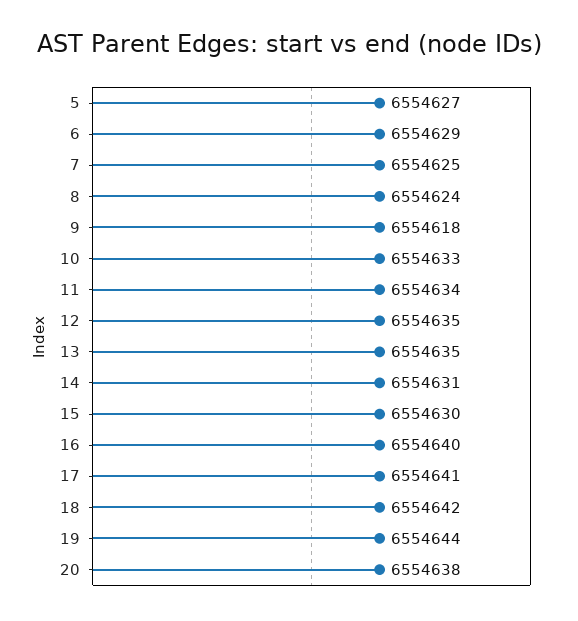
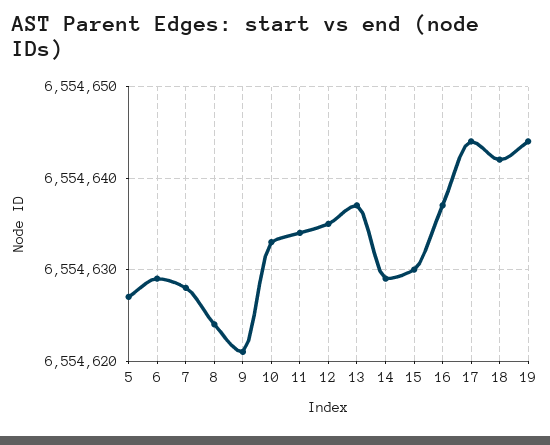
  {
    "5": 6554627,
    "6": 6554629,
-   "7": 6554625,
+   "7": 6554628,
    "8": 6554624,
-   "9": 6554618,
+   "9": 6554621,
    "10": 6554633,
    "11": 6554634,
    "12": 6554635,
-   "13": 6554635,
+   "13": 6554637,
-   "14": 6554631,
+   "14": 6554629,
    "15": 6554630,
-   "16": 6554640,
+   "16": 6554637,
-   "17": 6554641,
+   "17": 6554644,
    "18": 6554642,
-   "19": 6554644,
+   "19": 6554644
-   "20": 6554638
  }

